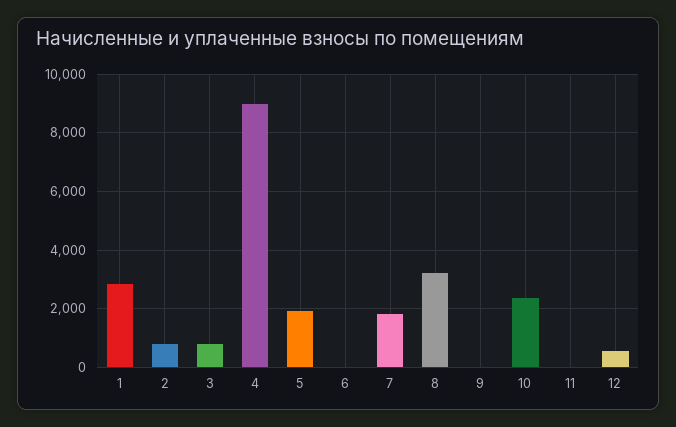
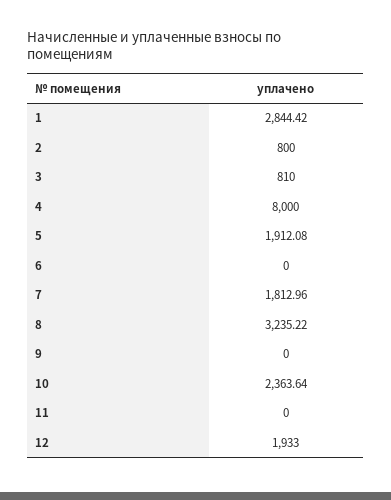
  {
    "1": 2844.42,
    "2": 800,
    "3": 810,
-   "4": 9000,
+   "4": 8000,
    "5": 1912.08,
    "6": 0,
    "7": 1812.96,
    "8": 3235.22,
    "9": 0,
    "10": 2363.64,
    "11": 0,
-   "12": 500
+   "12": 1933
  }

